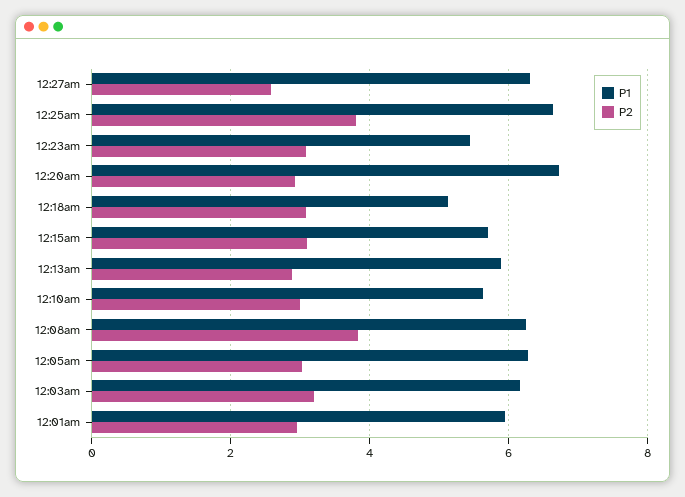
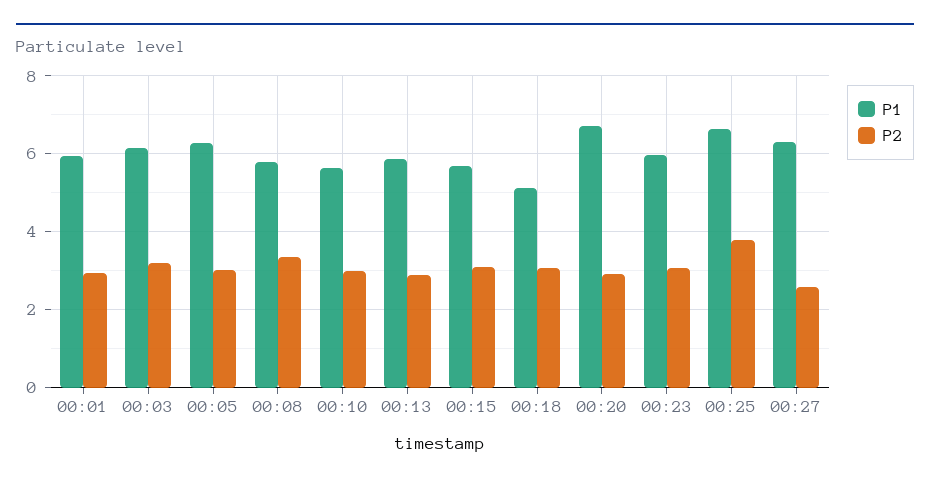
  {
    "P1": {
      "12:27am": 6.4,
      "12:25am": 6.6,
-     "12:23am": 5.4,
+     "12:23am": 6,
      "12:20am": 6.8,
      "12:18am": 5.2,
      "12:15am": 5.8,
      "12:13am": 5.8,
      "12:10am": 5.6,
-     "12:08am": 6.2,
+     "12:08am": 5.8,
      "12:05am": 6.2,
      "12:03am": 6.2,
      "12:01am": 6
    },
    "P2": {
      "12:27am": 2.6,
      "12:25am": 3.8,
      "12:23am": 3,
      "12:20am": 3,
      "12:18am": 3,
      "12:15am": 3.2,
      "12:13am": 2.8,
      "12:10am": 3,
-     "12:08am": 3.8,
+     "12:08am": 3.4,
      "12:05am": 3,
      "12:03am": 3.2,
      "12:01am": 3
    }
  }

